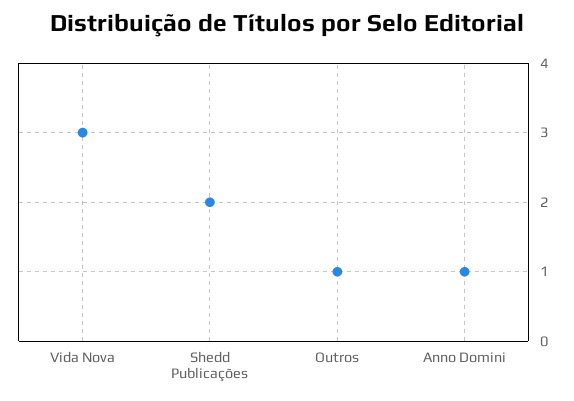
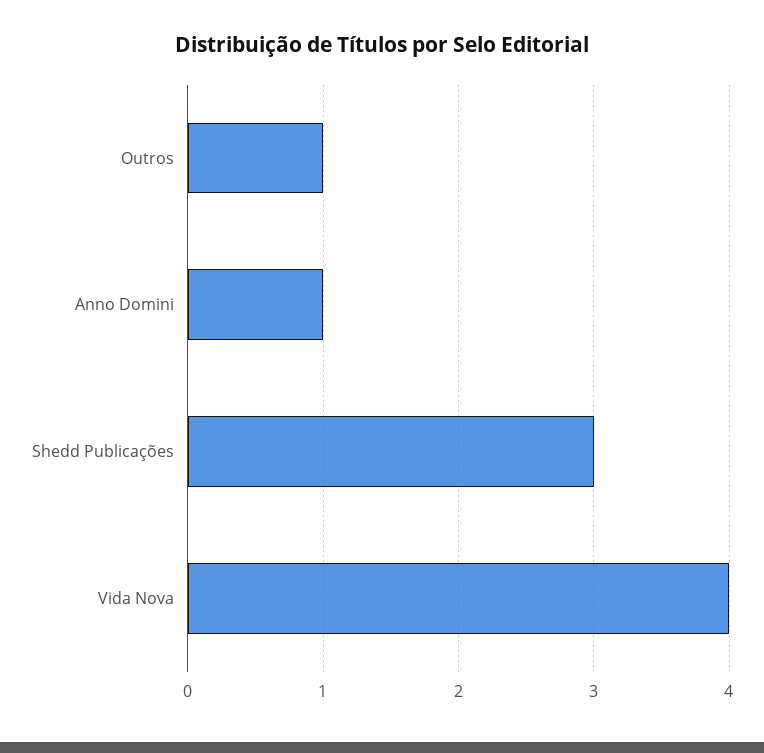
  {
-   "Vida Nova": 3,
+   "Vida Nova": 4,
-   "Shedd Publicações": 2,
+   "Shedd Publicações": 3,
    "Outros": 1,
    "Anno Domini": 1
  }

